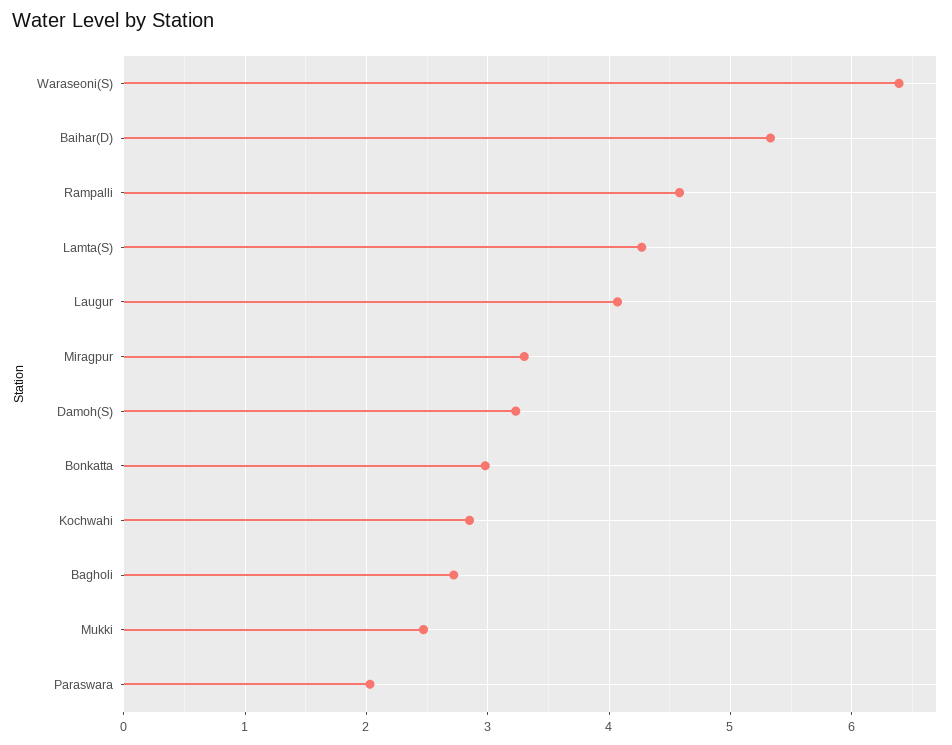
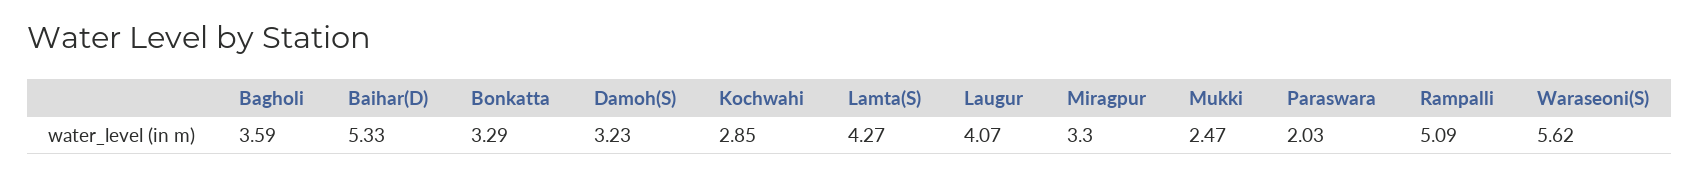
  {
-   "Waraseoni(S)": 6.4,
+   "Waraseoni(S)": 5.62,
    "Baihar(D)": 5.33,
-   "Rampalli": 4.6,
+   "Rampalli": 5.09,
    "Lamta(S)": 4.27,
    "Laugur": 4.07,
    "Miragpur": 3.3,
    "Damoh(S)": 3.23,
-   "Bonkatta": 3,
+   "Bonkatta": 3.29,
    "Kochwahi": 2.85,
-   "Bagholi": 2.7,
+   "Bagholi": 3.59,
    "Mukki": 2.47,
    "Paraswara": 2.03
  }

